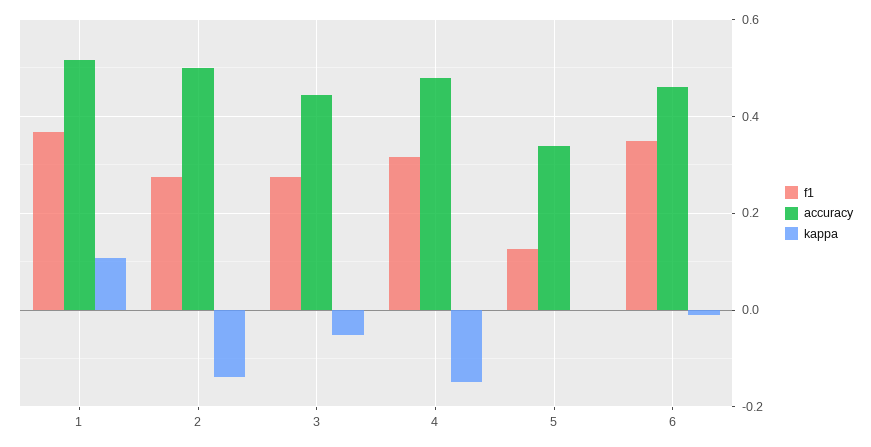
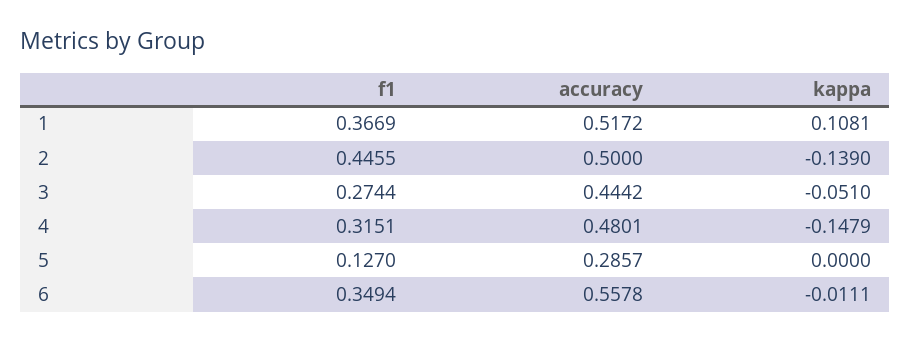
  {
    "f1": {
      "1": 0.3669,
-     "2": 0.28,
+     "2": 0.4455,
      "3": 0.2744,
      "4": 0.3151,
      "5": 0.127,
      "6": 0.3494
    },
    "accuracy": {
      "1": 0.5172,
      "2": 0.5,
      "3": 0.4442,
      "4": 0.4801,
-     "5": 0.34,
+     "5": 0.2857,
-     "6": 0.46
+     "6": 0.5578
    },
    "kappa": {
      "1": 0.1081,
      "2": -0.139,
      "3": -0.051,
      "4": -0.1479,
      "5": 0,
      "6": -0.0111
    }
  }

